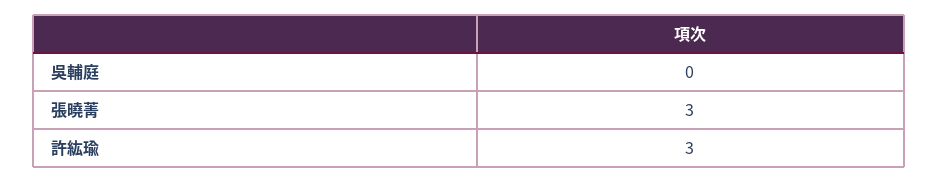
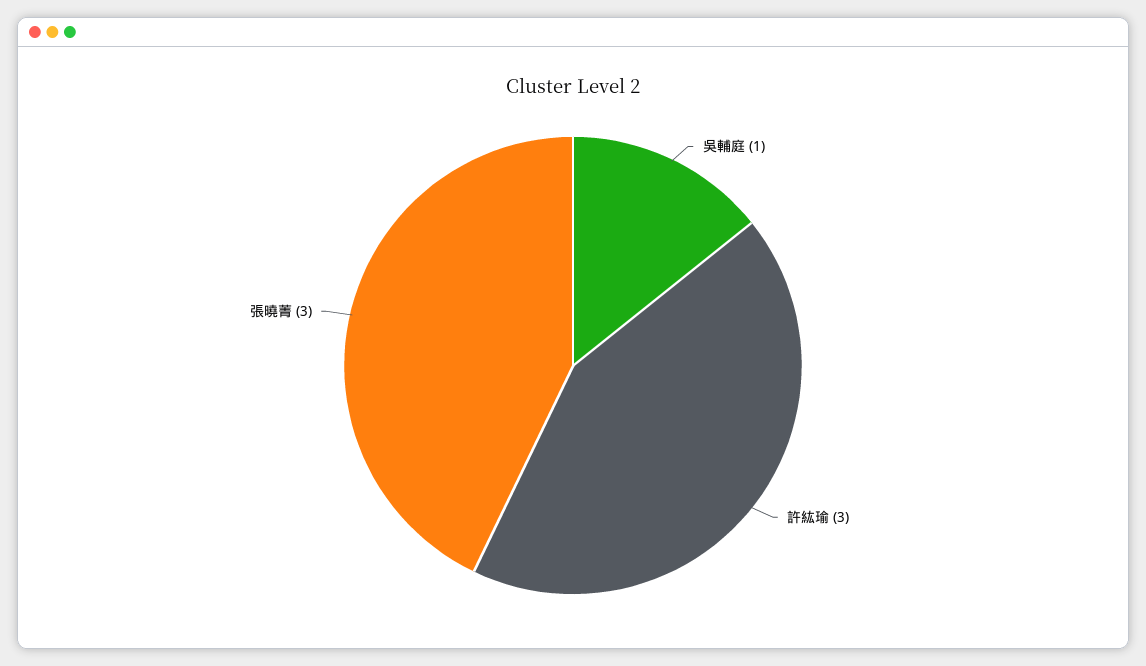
  {
-   "吳輔庭": 0,
+   "吳輔庭": 1,
    "張曉菁": 3,
    "許紘瑜": 3
  }

